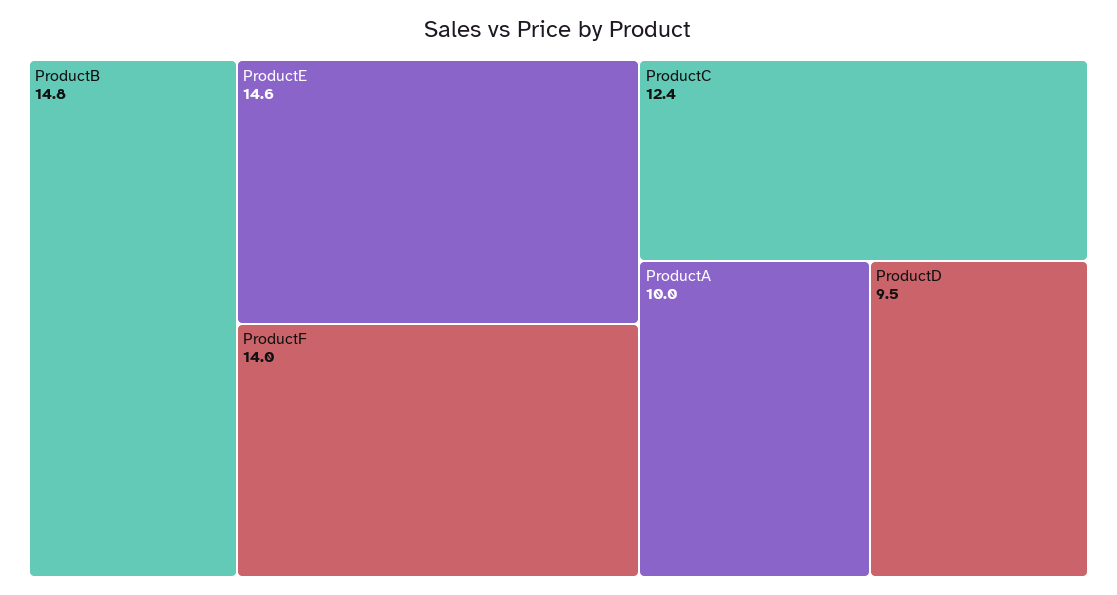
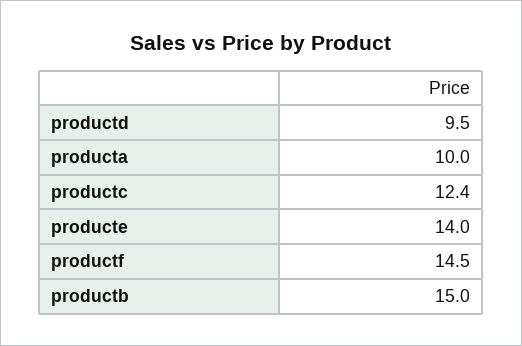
  {
-   "ProductB": 14.8,
+   "ProductB": 15,
-   "ProductE": 14.6,
+   "ProductE": 14,
-   "ProductF": 14,
+   "ProductF": 14.5,
    "ProductC": 12.4,
    "ProductA": 10,
    "ProductD": 9.5
  }

